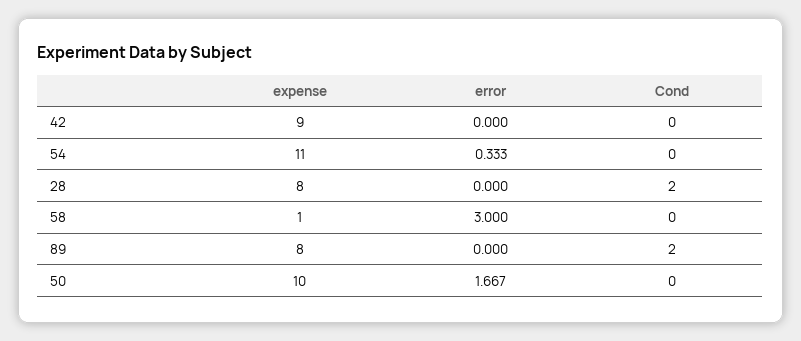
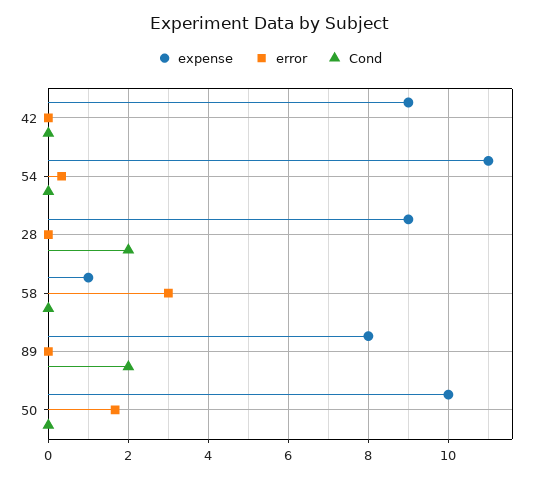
  {
    "expense": {
      "42": 9,
      "54": 11,
-     "28": 8,
+     "28": 9,
      "58": 1,
      "89": 8,
      "50": 10
    },
    "error": {
      "42": 0,
      "54": 0.333,
      "28": 0,
      "58": 3,
      "89": 0,
      "50": 1.667
    },
    "Cond": {
      "42": 0,
      "54": 0,
      "28": 2,
      "58": 0,
      "89": 2,
      "50": 0
    }
  }

